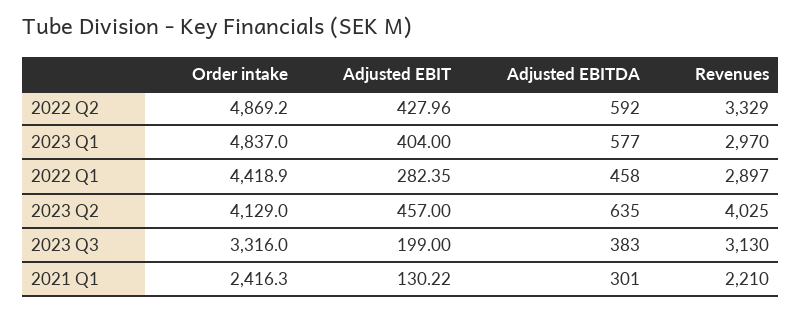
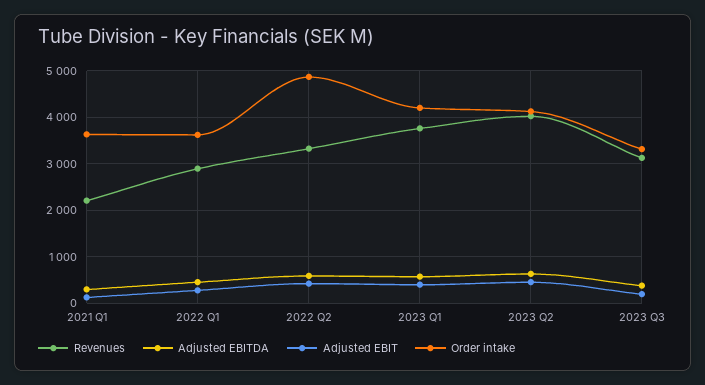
  {
    "Order intake": {
      "2022 Q2": 4869.2,
-     "2023 Q1": 4837,
+     "2023 Q1": 4200,
-     "2022 Q1": 4418.9,
+     "2022 Q1": 3600,
      "2023 Q2": 4129,
      "2023 Q3": 3316,
-     "2021 Q1": 2416.3
+     "2021 Q1": 3600
    },
    "Adjusted EBIT": {
      "2022 Q2": 427.96,
      "2023 Q1": 404,
      "2022 Q1": 282.35,
      "2023 Q2": 457,
      "2023 Q3": 199,
      "2021 Q1": 130.22
    },
    "Adjusted EBITDA": {
      "2022 Q2": 592,
      "2023 Q1": 577,
      "2022 Q1": 458,
      "2023 Q2": 635,
      "2023 Q3": 383,
      "2021 Q1": 301
    },
    "Revenues": {
      "2022 Q2": 3329,
-     "2023 Q1": 2970,
+     "2023 Q1": 3800,
      "2022 Q1": 2897,
      "2023 Q2": 4025,
      "2023 Q3": 3130,
      "2021 Q1": 2210
    }
  }

